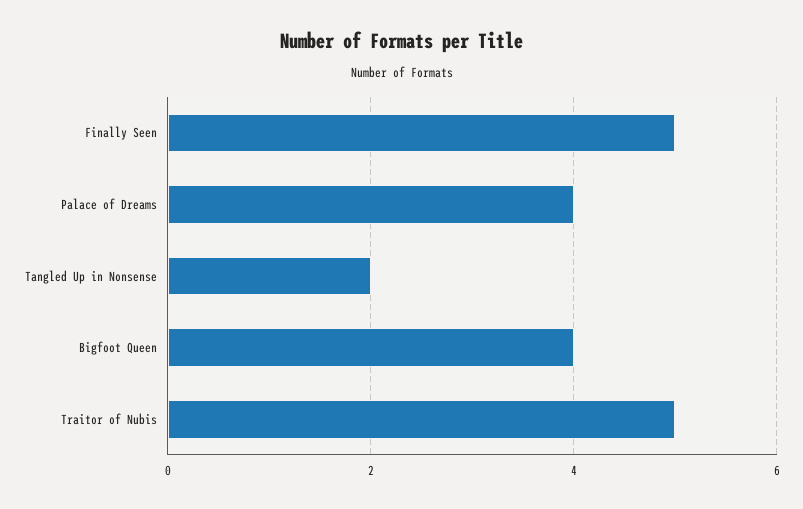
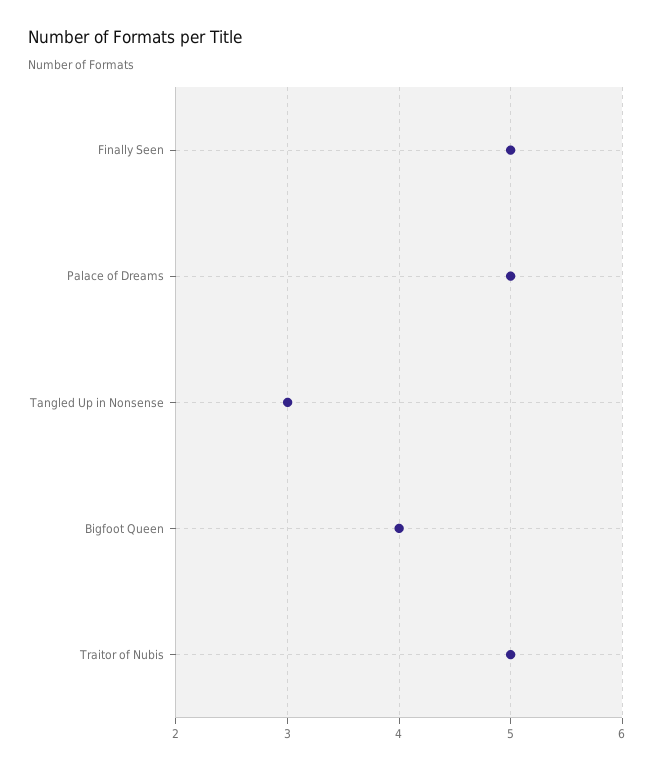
  {
    "Finally Seen": 5,
-   "Palace of Dreams": 4,
+   "Palace of Dreams": 5,
-   "Tangled Up in Nonsense": 2,
+   "Tangled Up in Nonsense": 3,
    "Bigfoot Queen": 4,
    "Traitor of Nubis": 5
  }

